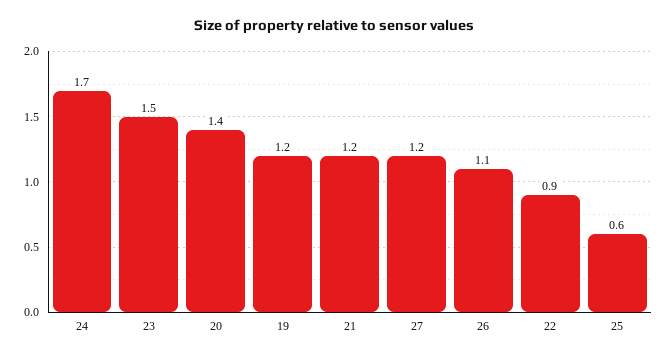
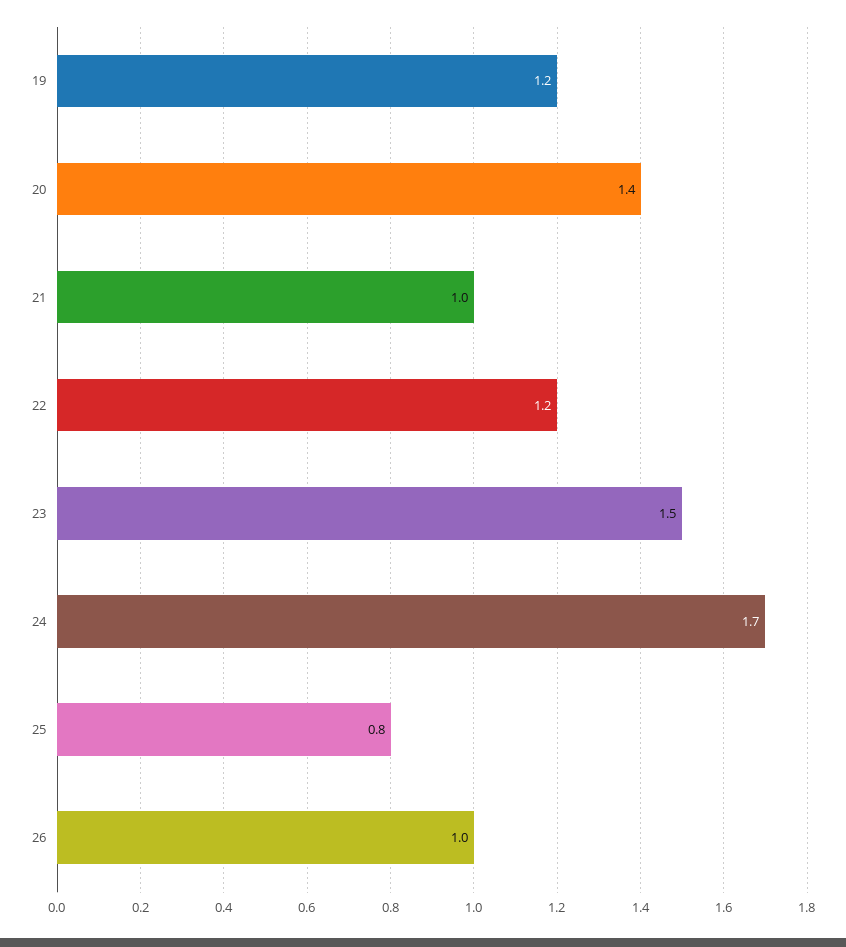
  {
    "24": 1.7,
    "23": 1.5,
    "20": 1.4,
    "19": 1.2,
-   "21": 1.2,
+   "21": 1,
-   "27": 1.2,
-   "26": 1.1,
+   "26": 1,
-   "22": 0.9,
+   "22": 1.2,
-   "25": 0.6
+   "25": 0.8
  }

